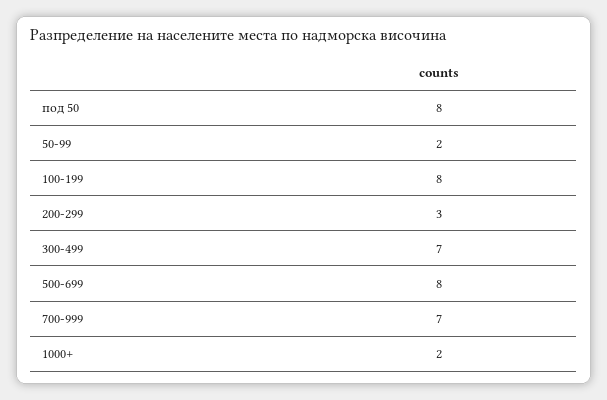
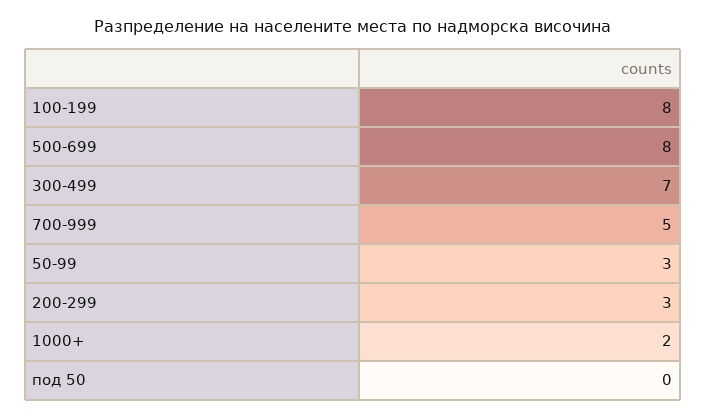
  {
-   "под 50": 8,
+   "под 50": 0,
-   "50-99": 2,
+   "50-99": 3,
    "100-199": 8,
    "200-299": 3,
    "300-499": 7,
    "500-699": 8,
-   "700-999": 7,
+   "700-999": 5,
    "1000+": 2
  }

